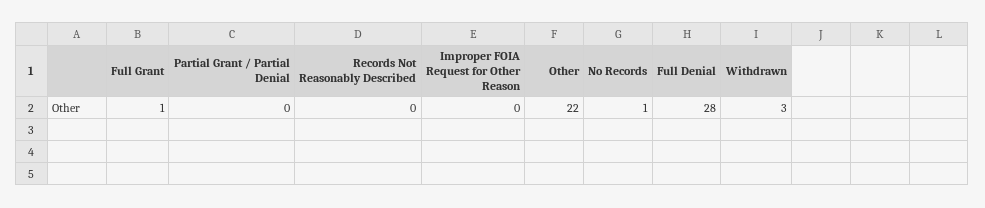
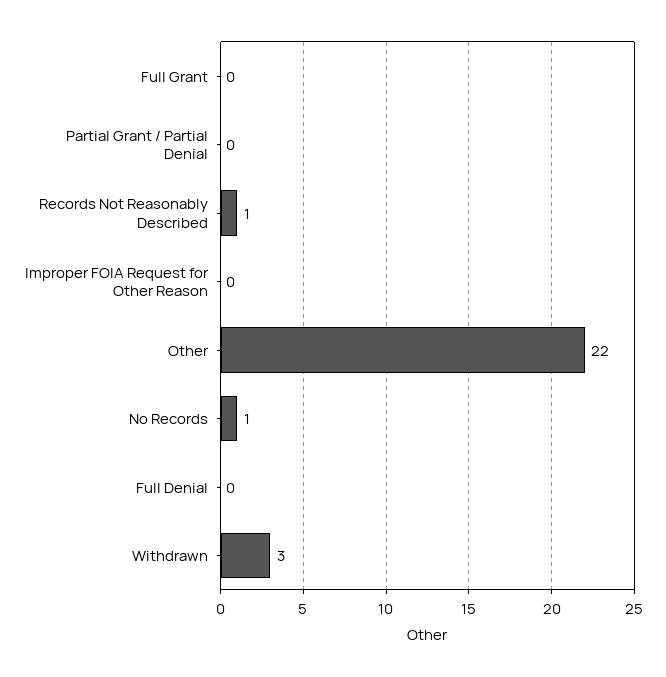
  {
-   "Full Grant": 1,
+   "Full Grant": 0,
    "Partial Grant / Partial Denial": 0,
-   "Records Not Reasonably Described": 0,
+   "Records Not Reasonably Described": 1,
    "Improper FOIA Request for Other Reason": 0,
    "Other": 22,
    "No Records": 1,
-   "Full Denial": 28,
+   "Full Denial": 0,
    "Withdrawn": 3
  }

